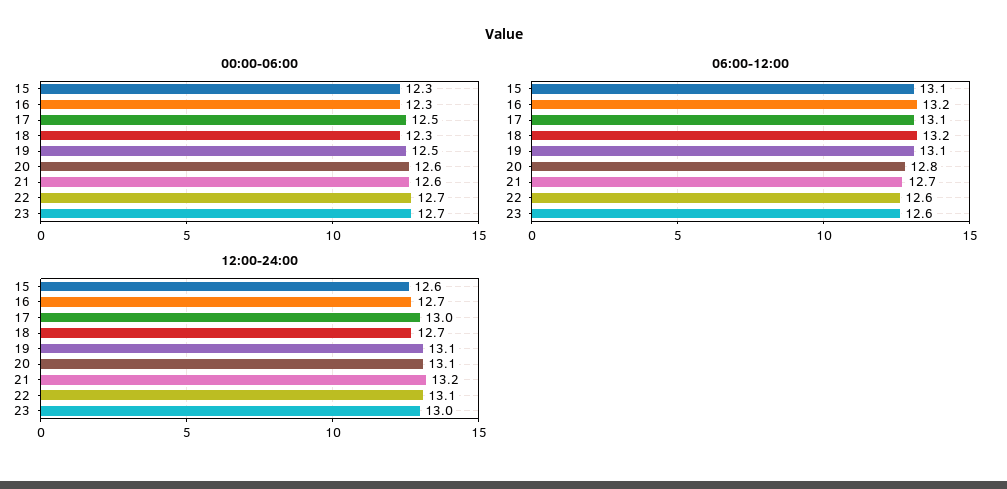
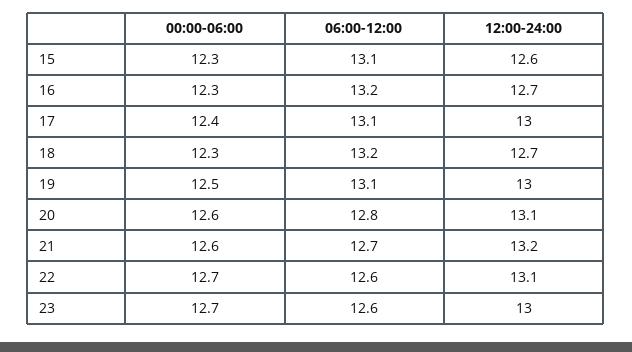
  {
    "00:00-06:00": {
      "15": 12.3,
      "16": 12.3,
-     "17": 12.5,
+     "17": 12.4,
      "18": 12.3,
      "19": 12.5,
      "20": 12.6,
      "21": 12.6,
      "22": 12.7,
      "23": 12.7
    },
    "06:00-12:00": {
      "15": 13.1,
      "16": 13.2,
      "17": 13.1,
      "18": 13.2,
      "19": 13.1,
      "20": 12.8,
      "21": 12.7,
      "22": 12.6,
      "23": 12.6
    },
    "12:00-24:00": {
      "15": 12.6,
      "16": 12.7,
      "17": 13,
      "18": 12.7,
-     "19": 13.1,
+     "19": 13,
      "20": 13.1,
      "21": 13.2,
      "22": 13.1,
      "23": 13
    }
  }

